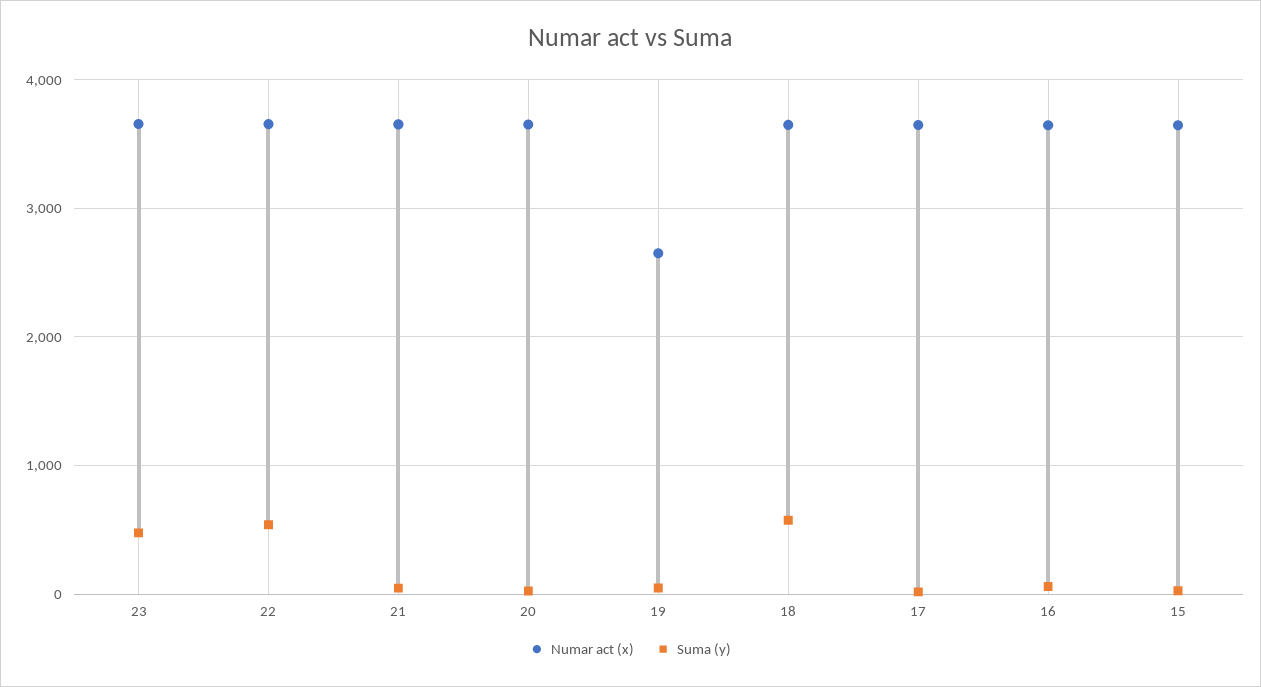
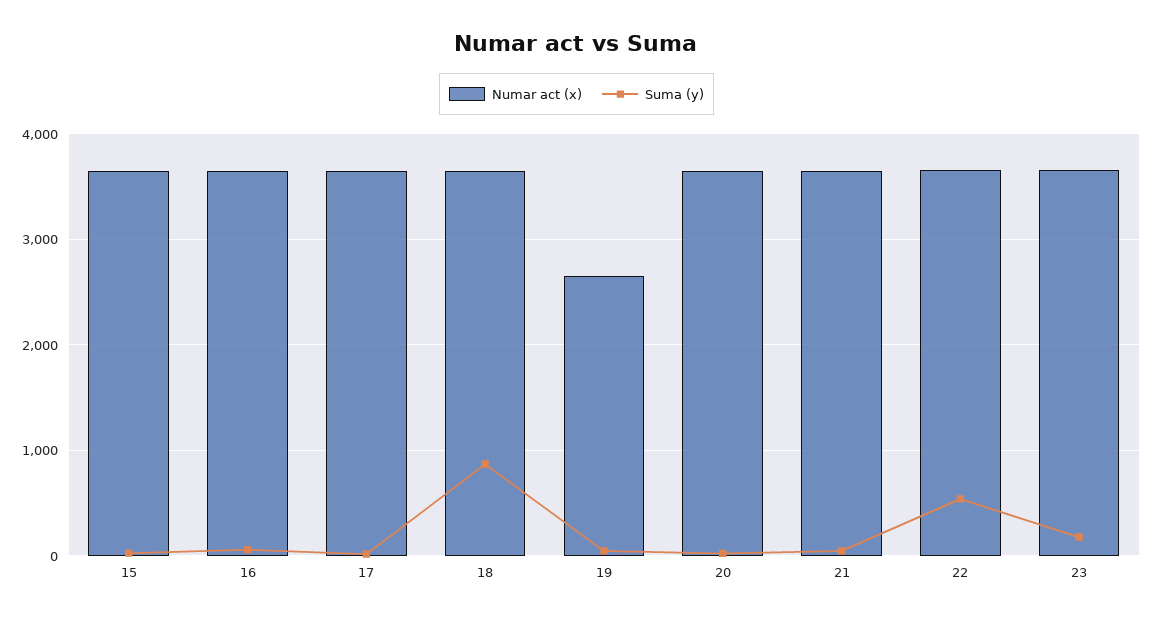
  {
    "Numar act (x)": {
      "23": 3700,
      "22": 3700,
      "21": 3700,
      "20": 3700,
      "19": 2700,
      "18": 3600,
      "17": 3600,
      "16": 3600,
      "15": 3600
    },
    "Suma (y)": {
-     "23": 500,
+     "23": 200,
      "22": 500,
      "21": 0,
      "20": 0,
      "19": 0,
-     "18": 600,
+     "18": 900,
      "17": 0,
      "16": 100,
      "15": 0
    }
  }

